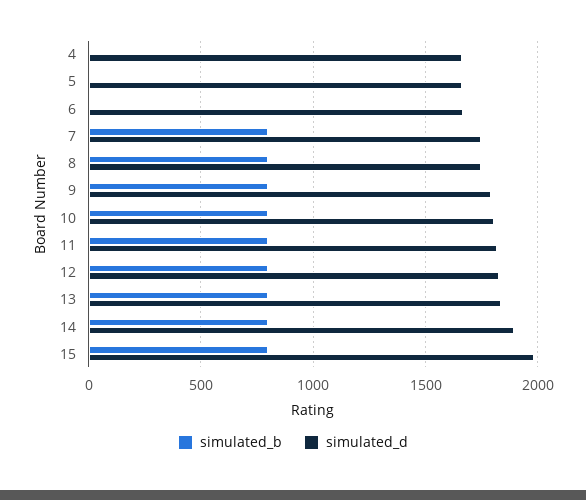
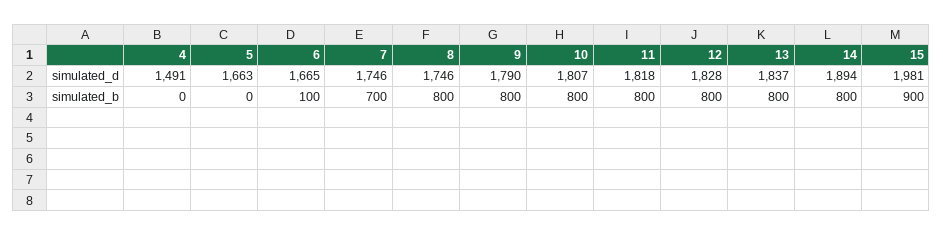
  {
    "simulated_b": {
      "4": 0,
      "5": 0,
-     "6": 0,
+     "6": 100,
-     "7": 800,
+     "7": 700,
      "8": 800,
      "9": 800,
      "10": 800,
      "11": 800,
      "12": 800,
      "13": 800,
      "14": 800,
-     "15": 800
+     "15": 900
    },
    "simulated_d": {
-     "4": 1650,
+     "4": 1491,
      "5": 1663,
      "6": 1665,
      "7": 1746,
      "8": 1746,
      "9": 1790,
      "10": 1807,
      "11": 1818,
      "12": 1828,
      "13": 1837,
      "14": 1894,
      "15": 1981
    }
  }

